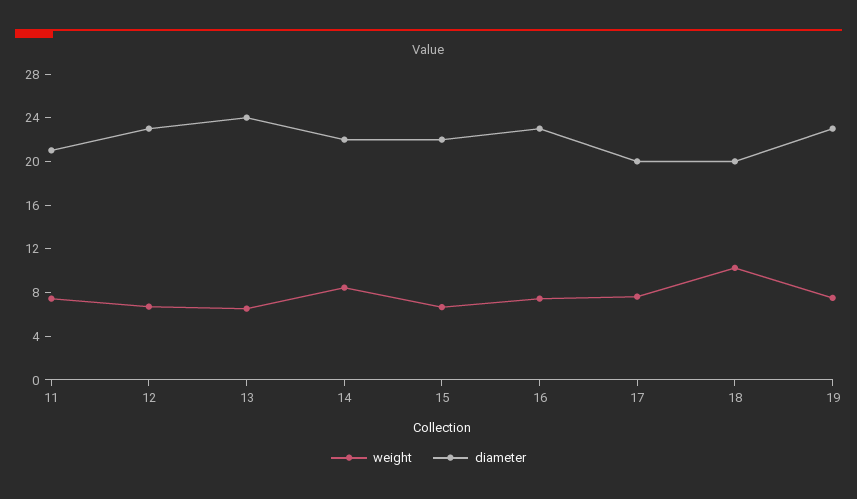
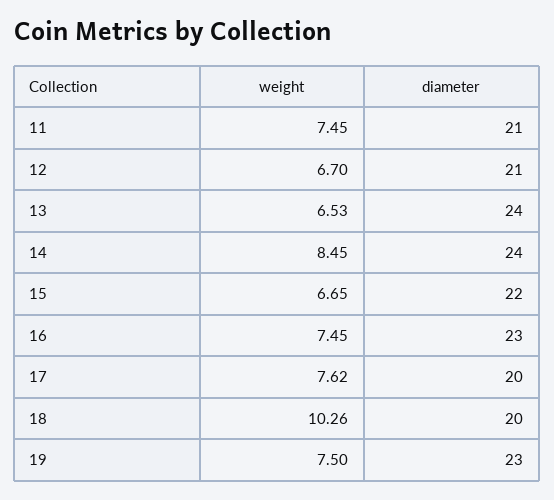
  {
    "weight": {
      "11": 7.45,
      "12": 6.7,
      "13": 6.53,
      "14": 8.45,
      "15": 6.65,
      "16": 7.45,
      "17": 7.62,
      "18": 10.26,
      "19": 7.5
    },
    "diameter": {
      "11": 21,
-     "12": 23,
+     "12": 21,
      "13": 24,
-     "14": 22,
+     "14": 24,
      "15": 22,
      "16": 23,
      "17": 20,
      "18": 20,
      "19": 23
    }
  }

